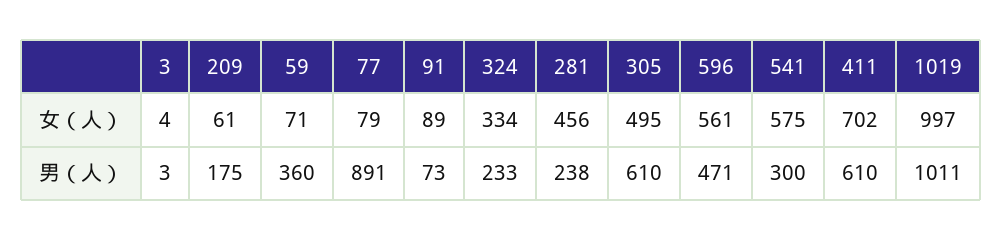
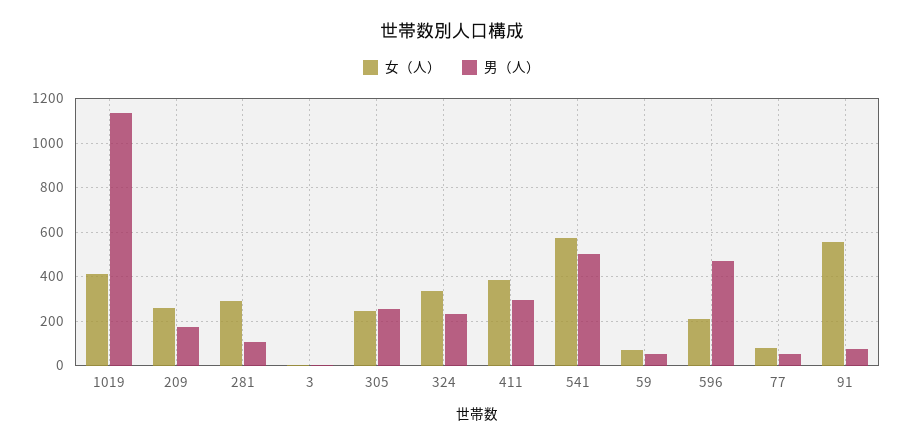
  {
    "女（人）": {
      "3": 4,
-     "209": 61,
+     "209": 250,
      "59": 71,
      "77": 79,
-     "91": 89,
+     "91": 550,
      "324": 334,
-     "281": 456,
+     "281": 300,
-     "305": 495,
+     "305": 250,
-     "596": 561,
+     "596": 200,
      "541": 575,
-     "411": 702,
+     "411": 400,
-     "1019": 997
+     "1019": 400
    },
    "男（人）": {
      "3": 3,
      "209": 175,
-     "59": 360,
+     "59": 50,
-     "77": 891,
+     "77": 50,
      "91": 73,
      "324": 233,
-     "281": 238,
+     "281": 100,
-     "305": 610,
+     "305": 250,
      "596": 471,
-     "541": 300,
+     "541": 500,
-     "411": 610,
+     "411": 300,
-     "1019": 1011
+     "1019": 1150
    }
  }

